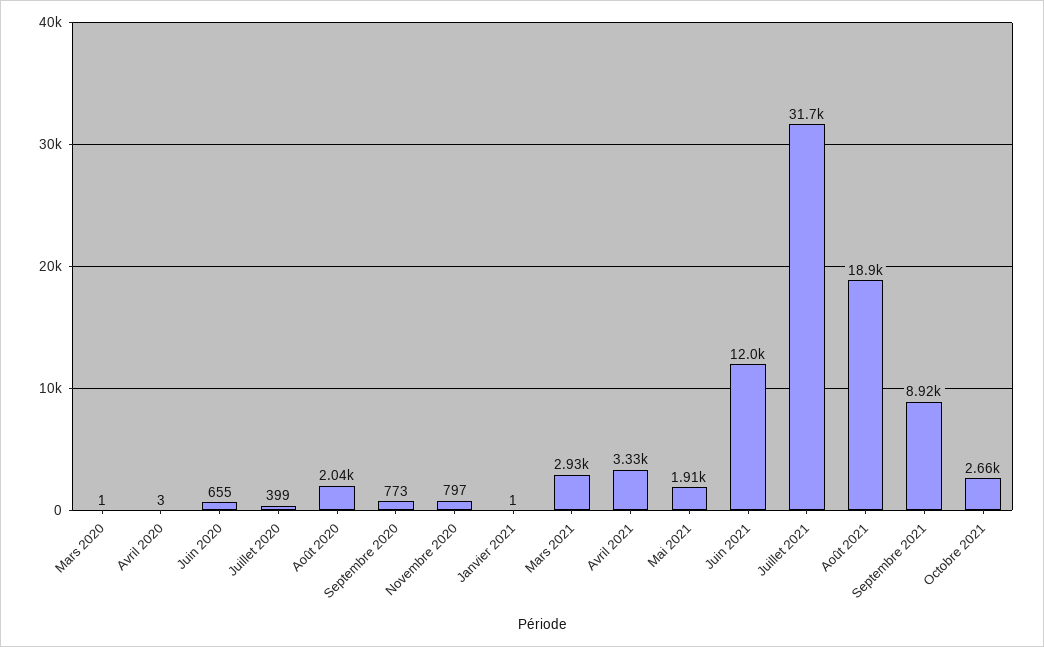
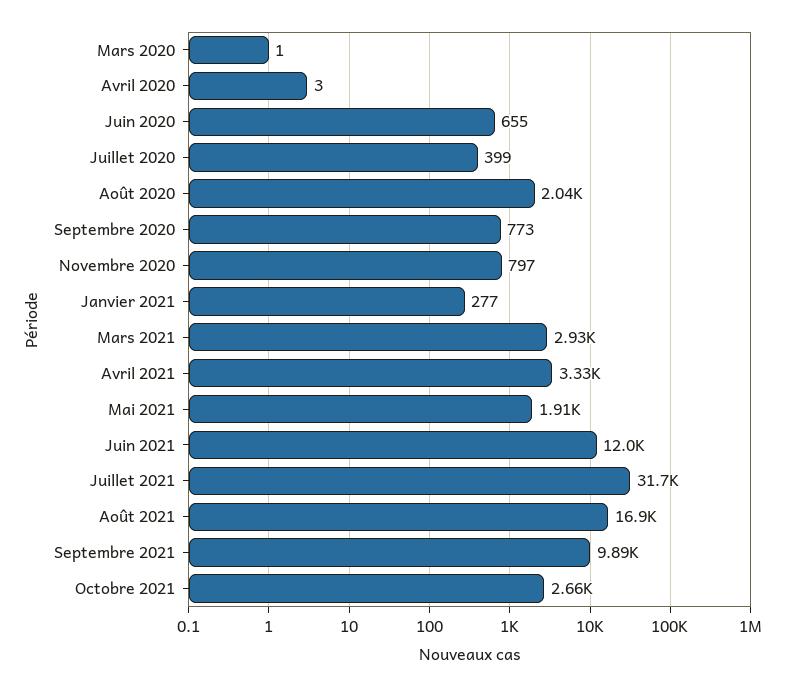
  {
    "Mars 2020": 1,
    "Avril 2020": 3,
    "Juin 2020": 655,
    "Juillet 2020": 399,
    "Août 2020": 2040,
    "Septembre 2020": 773,
    "Novembre 2020": 797,
-   "Janvier 2021": 1,
+   "Janvier 2021": 277,
    "Mars 2021": 2930,
    "Avril 2021": 3330,
    "Mai 2021": 1910,
    "Juin 2021": 12000,
    "Juillet 2021": 31700,
-   "Août 2021": 18900,
+   "Août 2021": 16900,
-   "Septembre 2021": 8920,
+   "Septembre 2021": 9890,
    "Octobre 2021": 2660
  }

